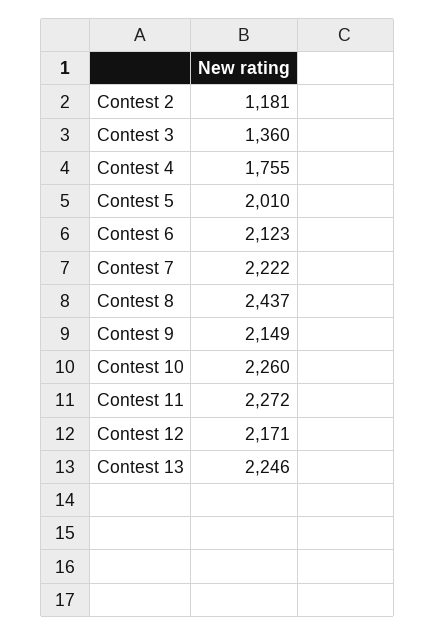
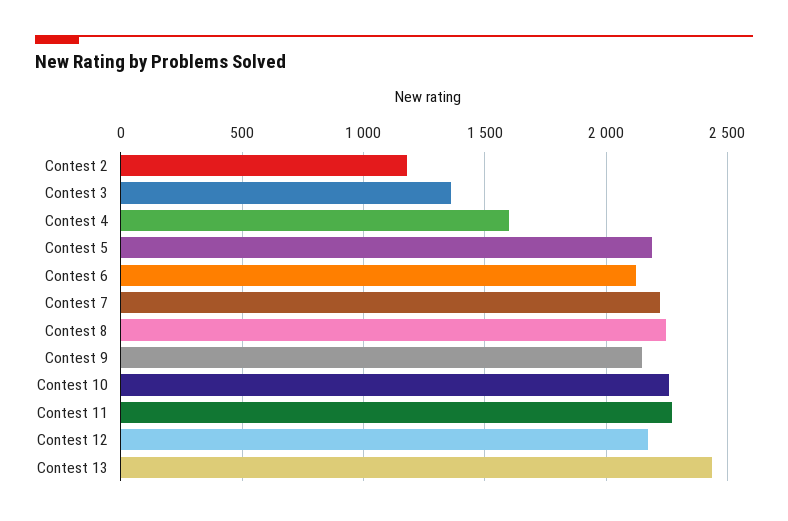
  {
    "Contest 2": 1181,
    "Contest 3": 1360,
-   "Contest 4": 1755,
+   "Contest 4": 1600,
-   "Contest 5": 2010,
+   "Contest 5": 2200,
    "Contest 6": 2123,
    "Contest 7": 2222,
-   "Contest 8": 2437,
+   "Contest 8": 2250,
    "Contest 9": 2149,
    "Contest 10": 2260,
    "Contest 11": 2272,
    "Contest 12": 2171,
-   "Contest 13": 2246
+   "Contest 13": 2450
  }

